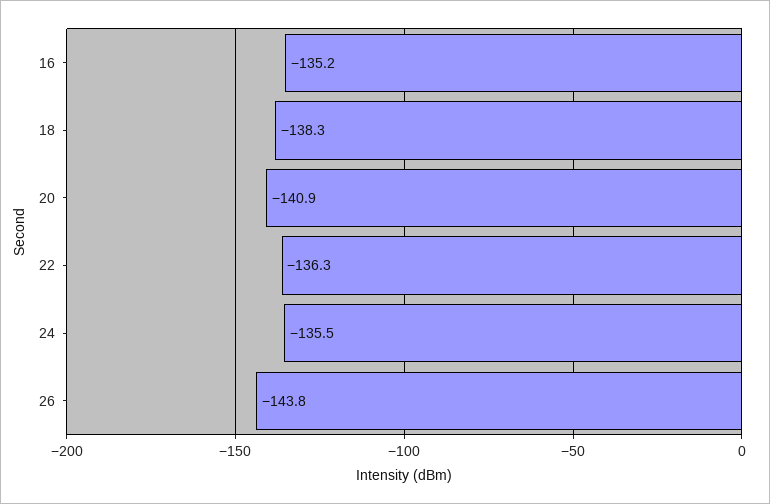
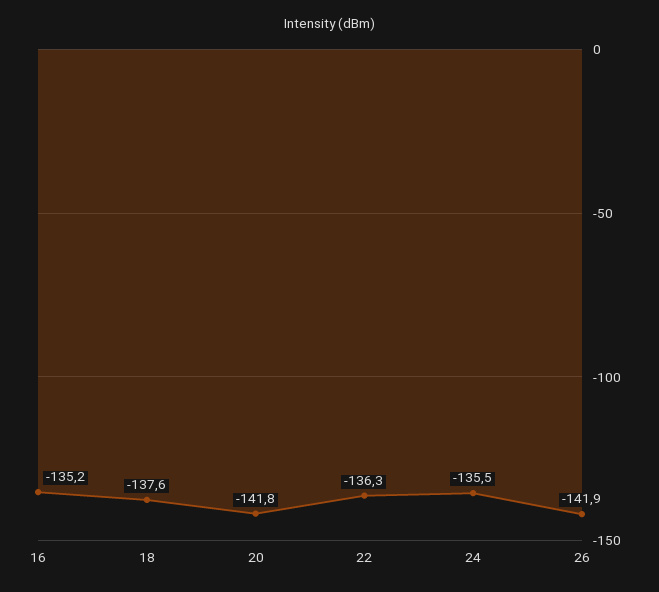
  {
    "16": -135.2,
-   "18": -138.3,
+   "18": -137.6,
-   "20": -140.9,
+   "20": -141.8,
    "22": -136.3,
    "24": -135.5,
-   "26": -143.8
+   "26": -141.9
  }

